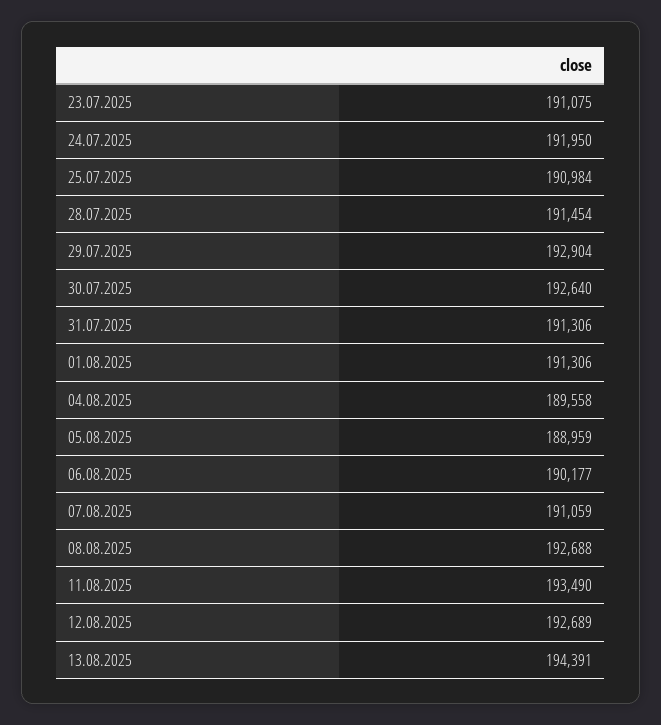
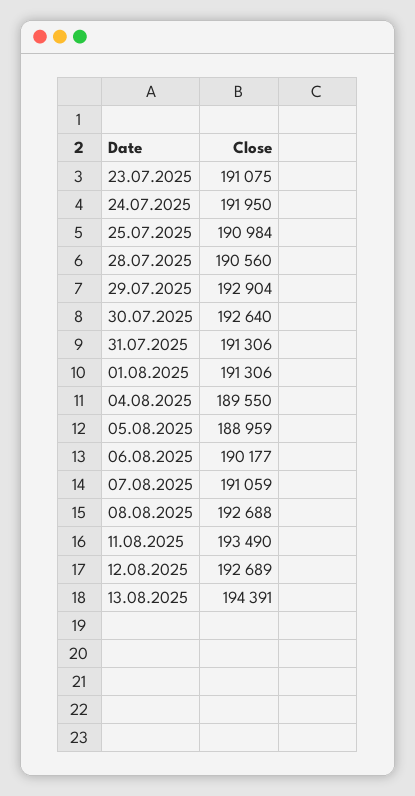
  {
    "23.07.2025": 191075,
    "24.07.2025": 191950,
    "25.07.2025": 190984,
-   "28.07.2025": 191454,
+   "28.07.2025": 190560,
    "29.07.2025": 192904,
    "30.07.2025": 192640,
    "31.07.2025": 191306,
    "01.08.2025": 191306,
-   "04.08.2025": 189558,
+   "04.08.2025": 189550,
    "05.08.2025": 188959,
    "06.08.2025": 190177,
    "07.08.2025": 191059,
    "08.08.2025": 192688,
    "11.08.2025": 193490,
    "12.08.2025": 192689,
    "13.08.2025": 194391
  }

